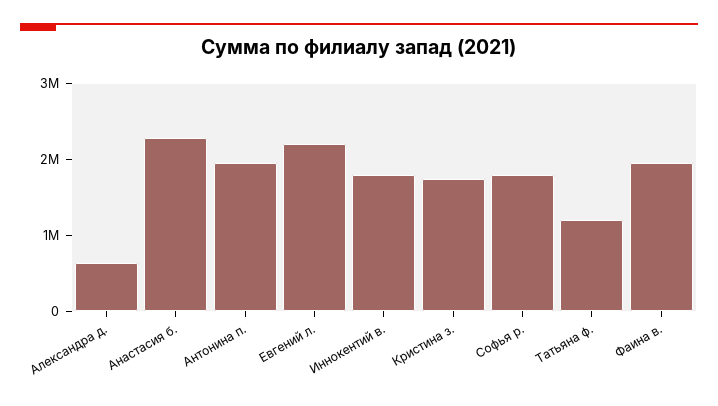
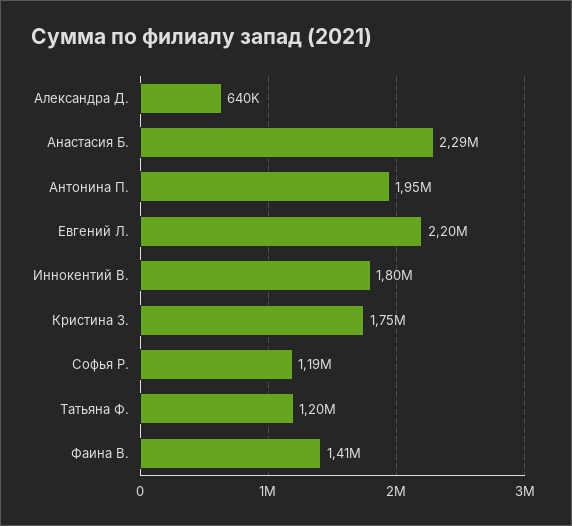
  {
    "Александра д.": 640000,
    "Анастасия б.": 2290000,
    "Антонина п.": 1950000,
    "Евгений л.": 2200000,
    "Иннокентий в.": 1800000,
    "Кристина з.": 1750000,
-   "Софья р.": 1800000,
+   "Софья р.": 1190000,
    "Татьяна ф.": 1200000,
-   "Фаина в.": 2000000
+   "Фаина в.": 1410000
  }

